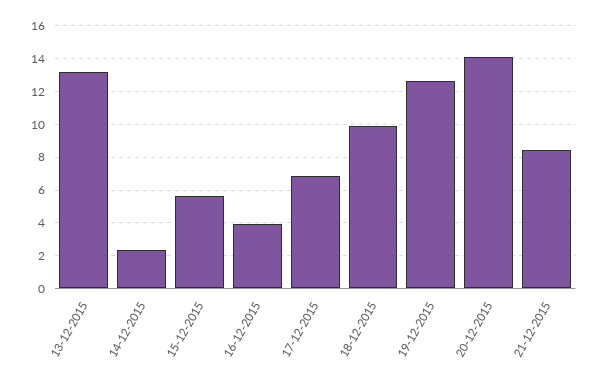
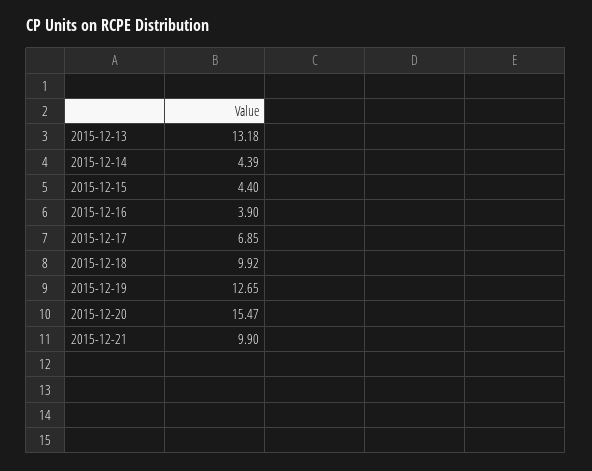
  {
    "13-12-2015": 13.18,
-   "14-12-2015": 2.5,
+   "14-12-2015": 4.39,
-   "15-12-2015": 5.5,
+   "15-12-2015": 4.4,
    "16-12-2015": 3.9,
    "17-12-2015": 6.85,
    "18-12-2015": 9.92,
    "19-12-2015": 12.65,
-   "20-12-2015": 14,
+   "20-12-2015": 15.47,
-   "21-12-2015": 8.5
+   "21-12-2015": 9.9
  }

